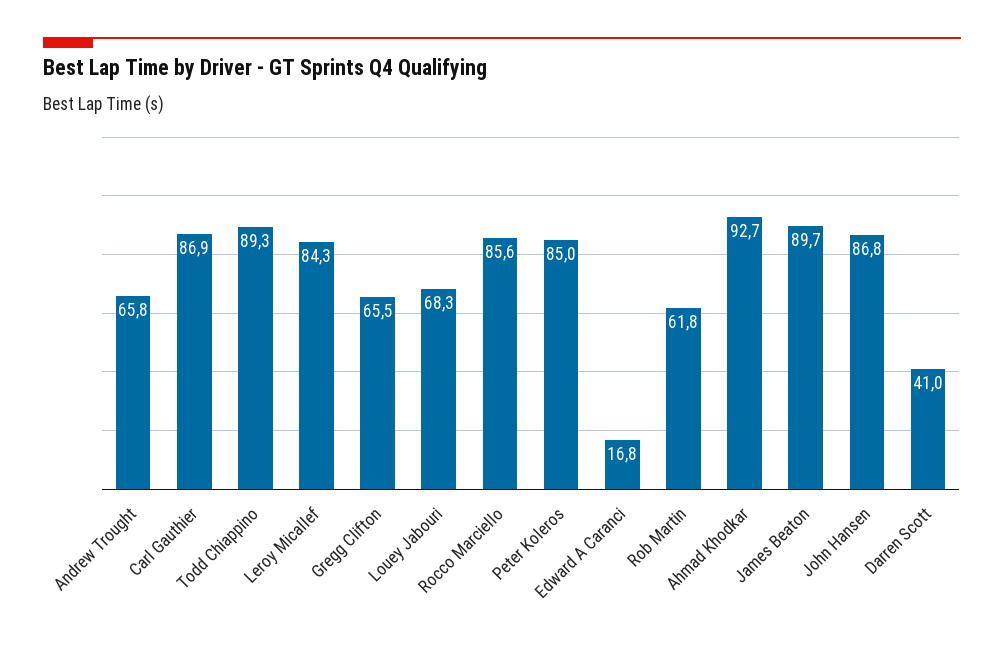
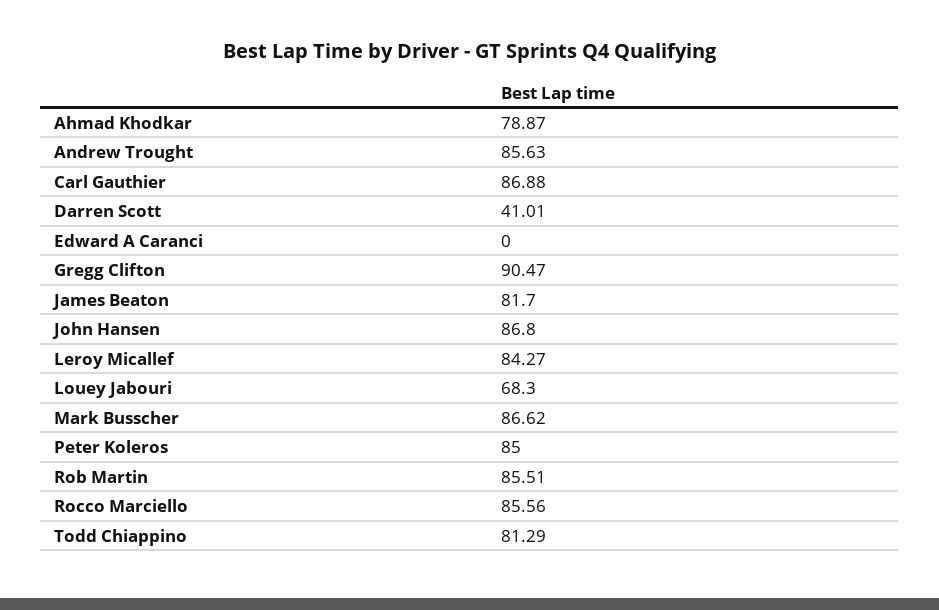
  {
-   "Andrew Trought": 65.8,
+   "Andrew Trought": 85.63,
    "Carl Gauthier": 86.88,
-   "Todd Chiappino": 89.3,
+   "Todd Chiappino": 81.29,
    "Leroy Micallef": 84.27,
-   "Gregg Clifton": 65.5,
+   "Gregg Clifton": 90.47,
    "Louey Jabouri": 68.3,
    "Rocco Marciello": 85.56,
    "Peter Koleros": 85,
-   "Edward A Caranci": 16.8,
+   "Edward A Caranci": 0,
-   "Rob Martin": 61.8,
+   "Rob Martin": 85.51,
-   "Ahmad Khodkar": 92.7,
+   "Ahmad Khodkar": 78.87,
-   "James Beaton": 89.7,
+   "James Beaton": 81.7,
    "John Hansen": 86.8,
-   "Darren Scott": 41.01
+   "Darren Scott": 41.01,
+   "Mark Busscher": 86.62
  }

